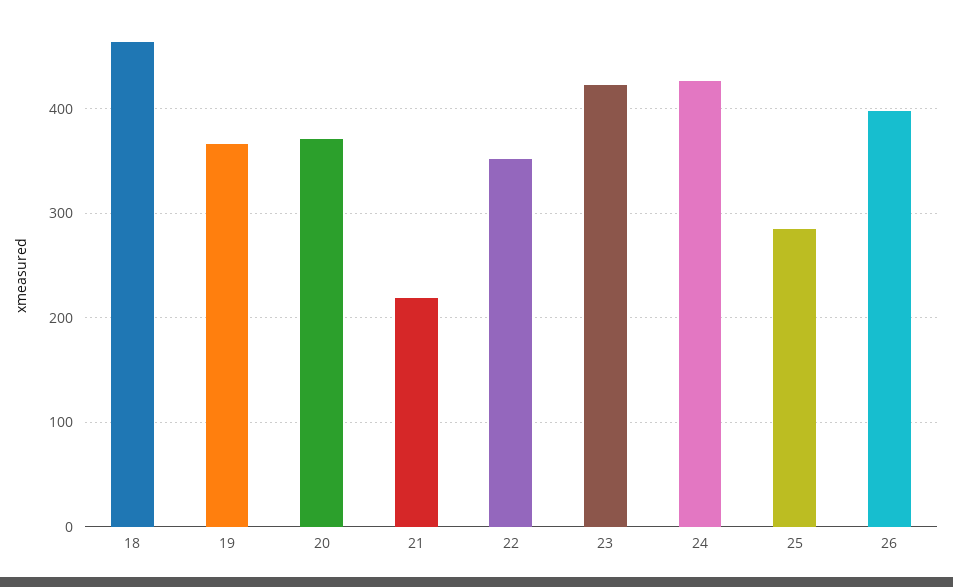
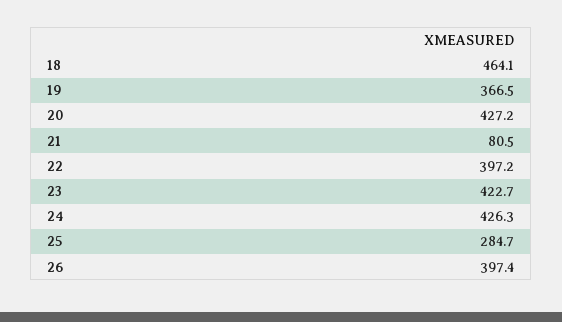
  {
    "18": 464.1,
    "19": 366.5,
-   "20": 370,
+   "20": 427.2,
-   "21": 220,
+   "21": 80.5,
-   "22": 350,
+   "22": 397.2,
    "23": 422.7,
    "24": 426.3,
    "25": 284.7,
    "26": 397.4
  }

